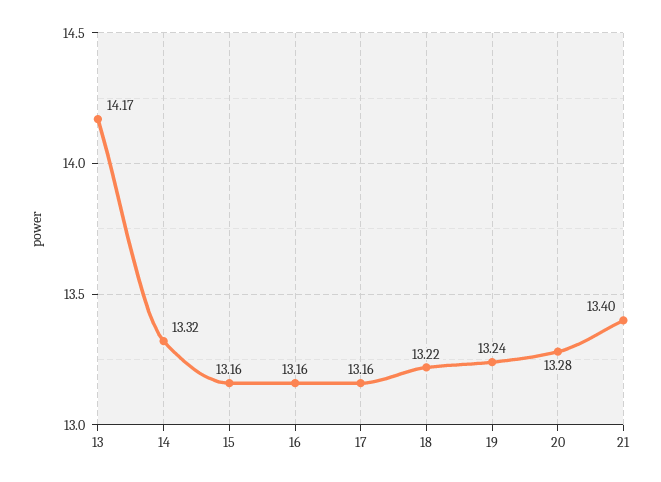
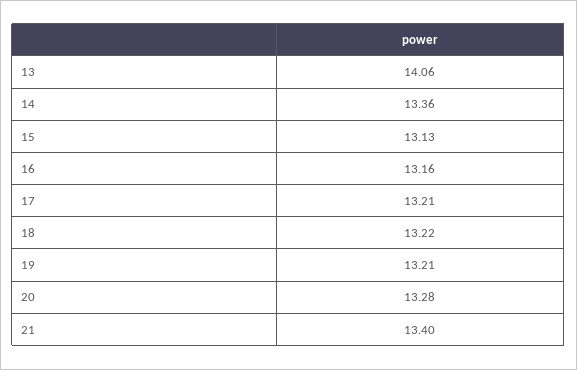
  {
-   "13": 14.17,
+   "13": 14.06,
-   "14": 13.32,
+   "14": 13.36,
-   "15": 13.16,
+   "15": 13.13,
    "16": 13.16,
-   "17": 13.16,
+   "17": 13.21,
    "18": 13.22,
-   "19": 13.24,
+   "19": 13.21,
    "20": 13.28,
    "21": 13.4
  }

